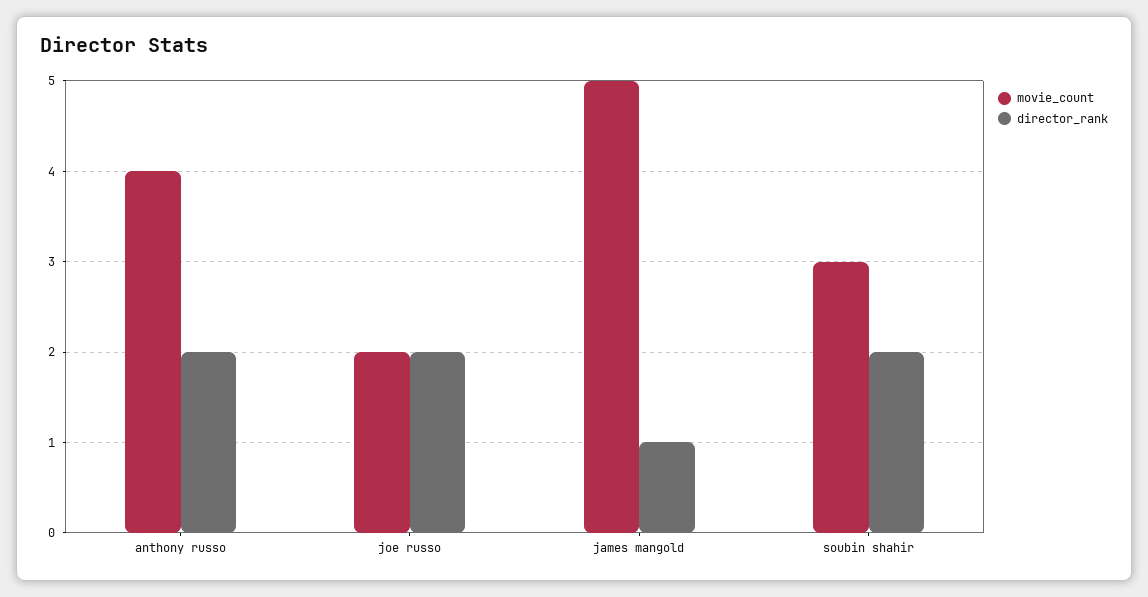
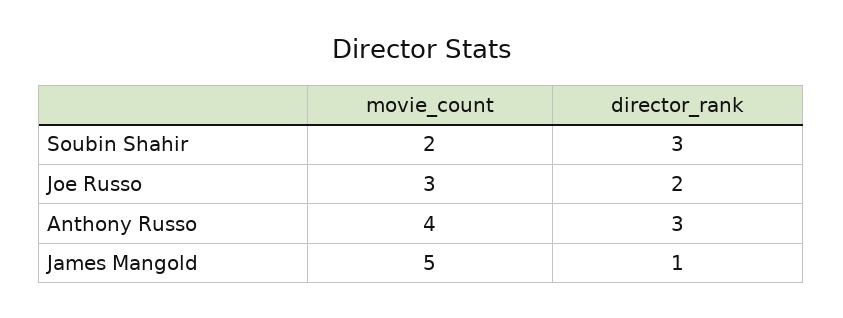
  {
    "movie_count": {
      "anthony russo": 4,
-     "joe russo": 2,
+     "joe russo": 3,
      "james mangold": 5,
-     "soubin shahir": 3
+     "soubin shahir": 2
    },
    "director_rank": {
-     "anthony russo": 2,
+     "anthony russo": 3,
      "joe russo": 2,
      "james mangold": 1,
-     "soubin shahir": 2
+     "soubin shahir": 3
    }
  }

